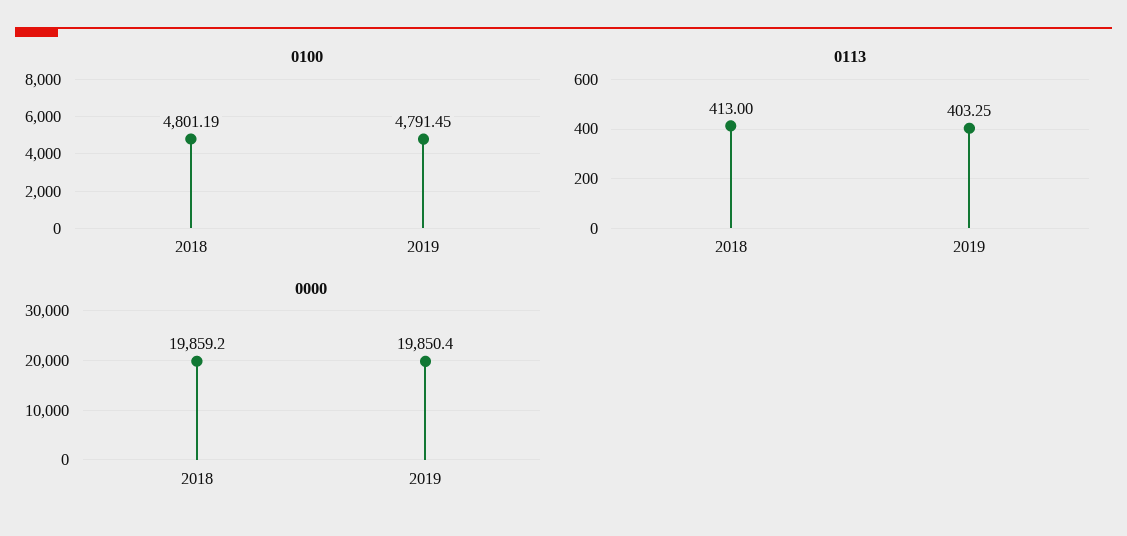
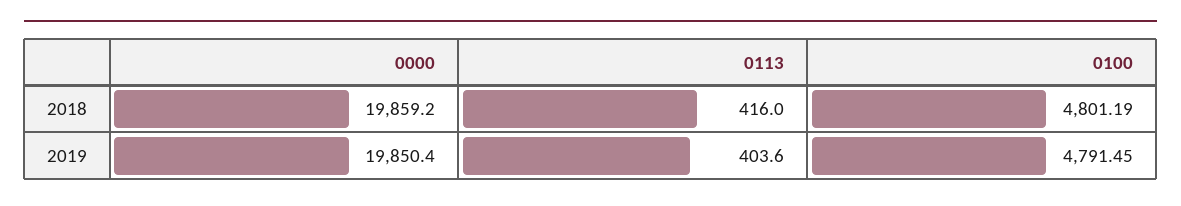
  {
    "0100": {
      "2018": 4801.19,
      "2019": 4791.45
    },
    "0113": {
-     "2018": 413,
+     "2018": 416,
-     "2019": 403.25
+     "2019": 403.6
    },
    "0000": {
      "2018": 19859.2,
      "2019": 19850.4
    }
  }

